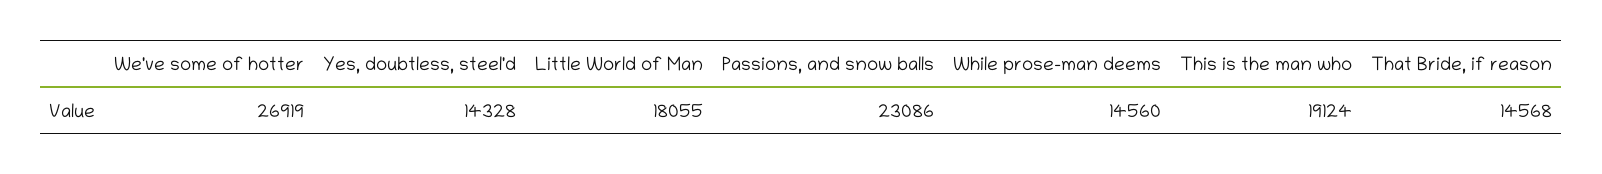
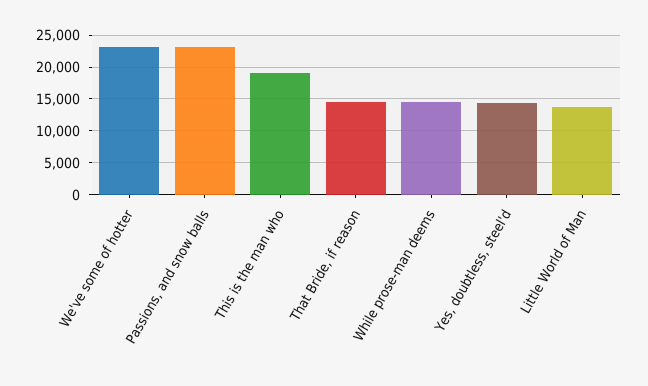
  {
-   "We've some of hotter": 26919,
+   "We've some of hotter": 23000,
    "Yes, doubtless, steel'd": 14328,
-   "Little World of Man": 18055,
+   "Little World of Man": 14000,
    "Passions, and snow balls": 23086,
    "While prose-man deems": 14560,
    "This is the man who": 19124,
    "That Bride, if reason": 14568
  }

